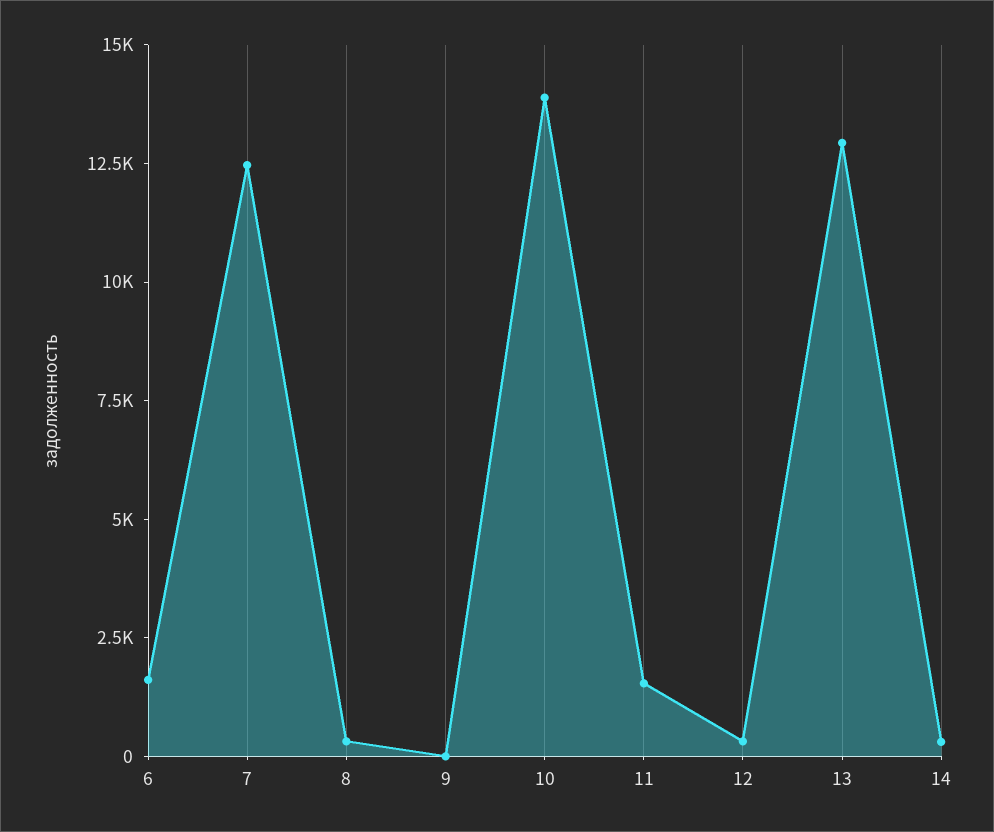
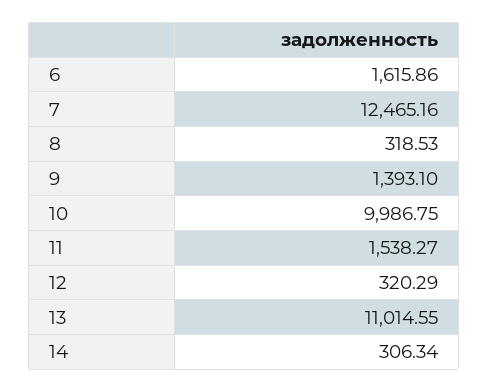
  {
    "6": 1615.86,
    "7": 12465.16,
    "8": 318.53,
-   "9": 0,
+   "9": 1393.1,
-   "10": 14000,
+   "10": 9986.75,
    "11": 1538.27,
    "12": 320.29,
-   "13": 13000,
+   "13": 11014.55,
    "14": 306.34
  }

